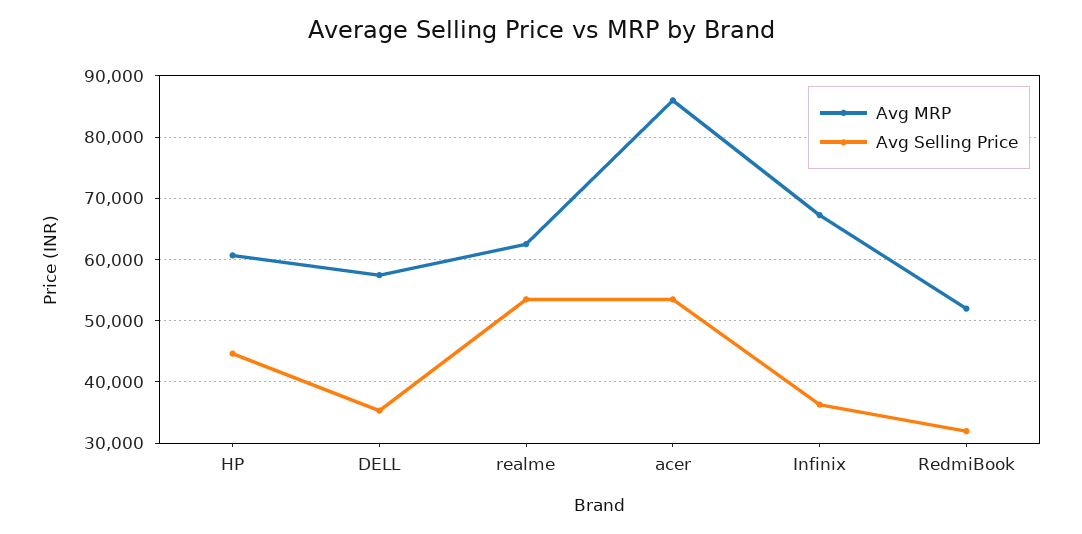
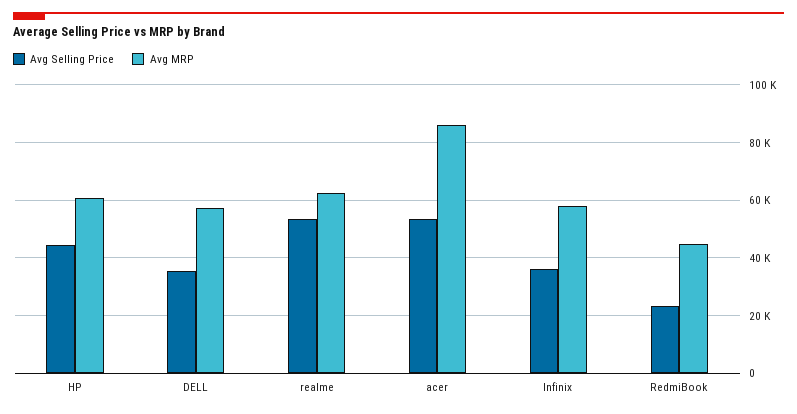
  {
    "Avg MRP": {
      "HP": 61000,
      "DELL": 57000,
      "realme": 62000,
      "acer": 86000,
-     "Infinix": 67000,
+     "Infinix": 57500,
-     "RedmiBook": 52000
+     "RedmiBook": 45000
    },
    "Avg Selling Price": {
      "HP": 45000,
      "DELL": 35000,
      "realme": 53000,
      "acer": 53000,
      "Infinix": 36000,
-     "RedmiBook": 32000
+     "RedmiBook": 22500
    }
  }

